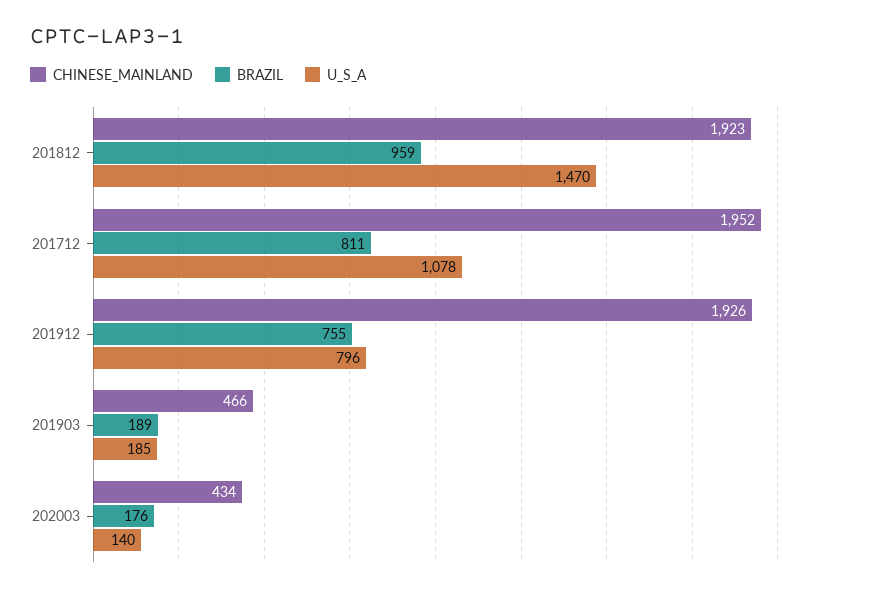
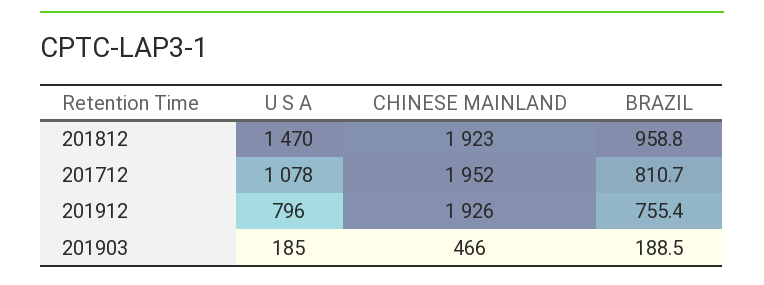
  {
    "CHINESE_MAINLAND": {
      "201812": 1923,
      "201712": 1952,
      "201912": 1926,
-     "201903": 466,
+     "201903": 466
-     "202003": 434
    },
    "BRAZIL": {
      "201812": 958.8,
      "201712": 810.7,
      "201912": 755.4,
-     "201903": 188.5,
+     "201903": 188.5
-     "202003": 176
    },
    "U_S_A": {
      "201812": 1470,
      "201712": 1078,
      "201912": 796,
-     "201903": 185,
+     "201903": 185
-     "202003": 140
    }
  }

